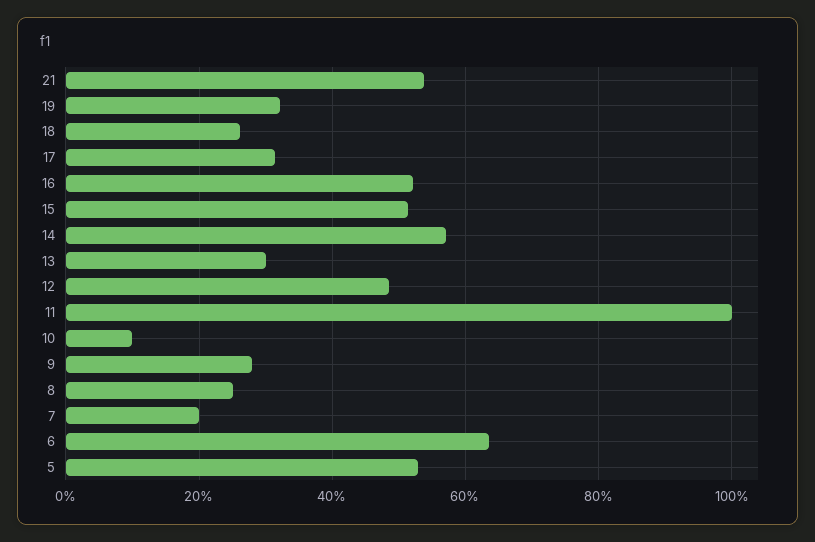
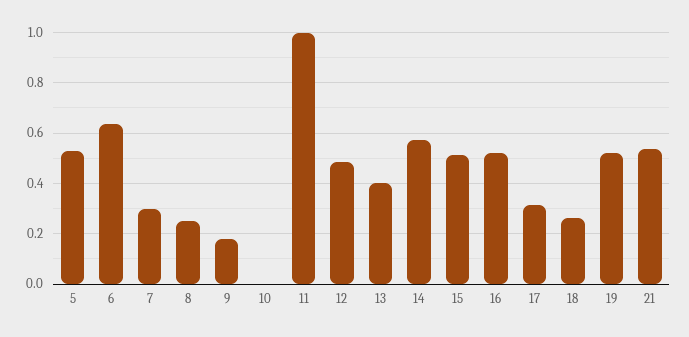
  {
    "21": 0.54,
-   "19": 0.32,
+   "19": 0.525,
    "18": 0.26,
    "17": 0.32,
    "16": 0.52,
    "15": 0.52,
    "14": 0.58,
-   "13": 0.3,
+   "13": 0.4,
    "12": 0.48,
    "11": 1,
-   "10": 0.1,
+   "10": 0,
-   "9": 0.28,
+   "9": 0.175,
    "8": 0.26,
-   "7": 0.2,
+   "7": 0.3,
    "6": 0.64,
    "5": 0.52
  }

